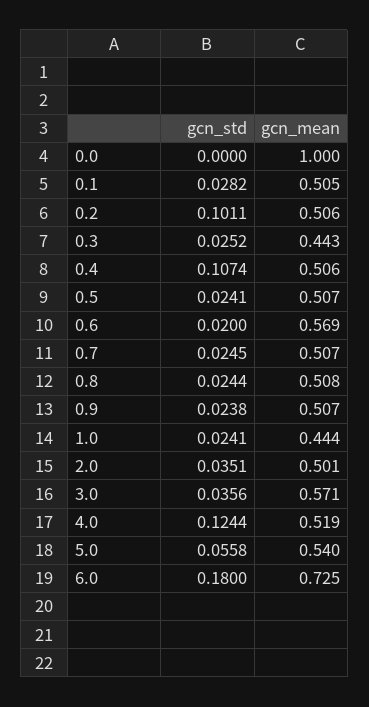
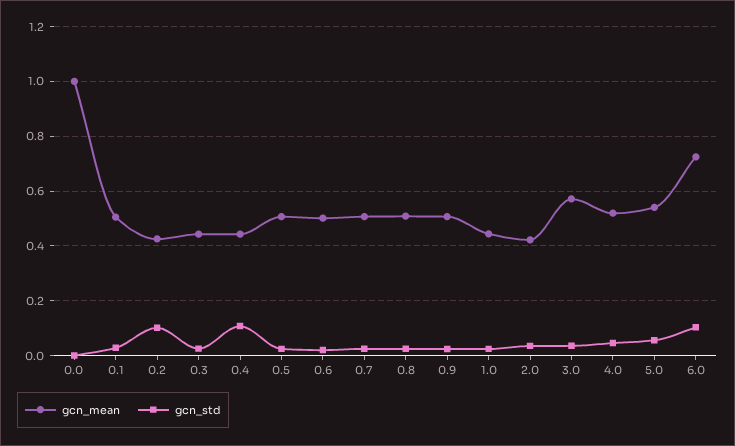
  {
    "gcn_std": {
      "0.0": 0,
      "0.1": 0.0282,
      "0.2": 0.1011,
      "0.3": 0.0252,
      "0.4": 0.1074,
      "0.5": 0.0241,
      "0.6": 0.02,
      "0.7": 0.0245,
      "0.8": 0.0244,
      "0.9": 0.0238,
      "1.0": 0.0241,
      "2.0": 0.0351,
      "3.0": 0.0356,
-     "4.0": 0.1244,
+     "4.0": 0.05,
      "5.0": 0.0558,
-     "6.0": 0.18
+     "6.0": 0.1
    },
    "gcn_mean": {
      "0.0": 1,
      "0.1": 0.505,
-     "0.2": 0.506,
+     "0.2": 0.425,
      "0.3": 0.443,
-     "0.4": 0.506,
+     "0.4": 0.45,
      "0.5": 0.507,
-     "0.6": 0.569,
+     "0.6": 0.5,
      "0.7": 0.507,
      "0.8": 0.508,
      "0.9": 0.507,
      "1.0": 0.444,
-     "2.0": 0.501,
+     "2.0": 0.425,
      "3.0": 0.571,
      "4.0": 0.519,
      "5.0": 0.54,
      "6.0": 0.725
    }
  }

